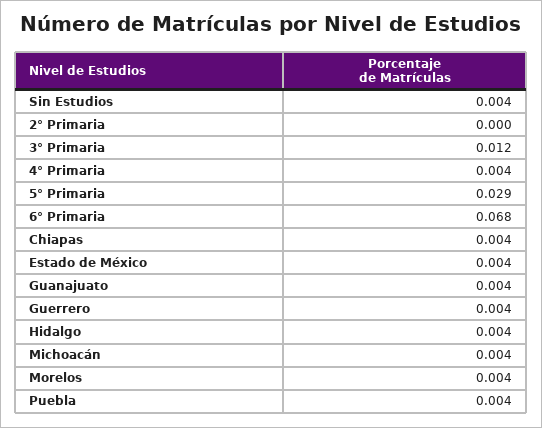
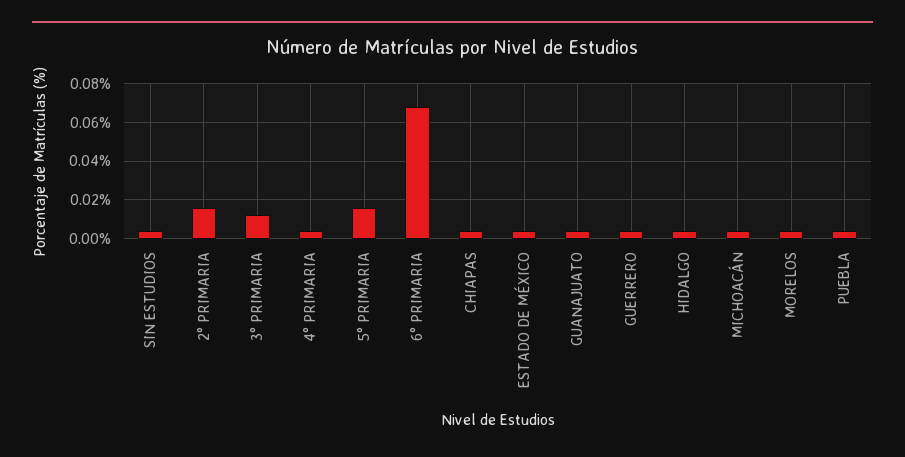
  {
    "Sin Estudios": 0.004,
-   "2° Primaria": 0,
+   "2° Primaria": 0.015,
    "3° Primaria": 0.012,
    "4° Primaria": 0.004,
-   "5° Primaria": 0.029,
+   "5° Primaria": 0.015,
    "6° Primaria": 0.068,
    "Chiapas": 0.004,
    "Estado de México": 0.004,
    "Guanajuato": 0.004,
    "Guerrero": 0.004,
    "Hidalgo": 0.004,
    "Michoacán": 0.004,
    "Morelos": 0.004,
    "Puebla": 0.004
  }

